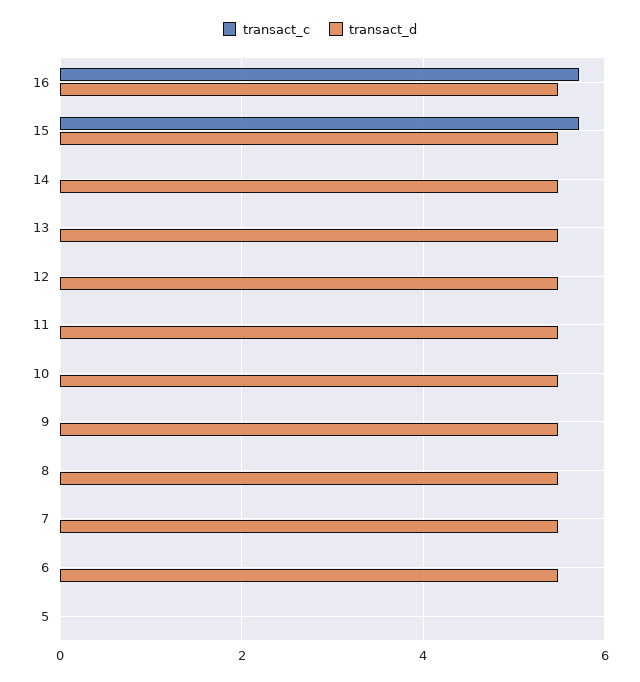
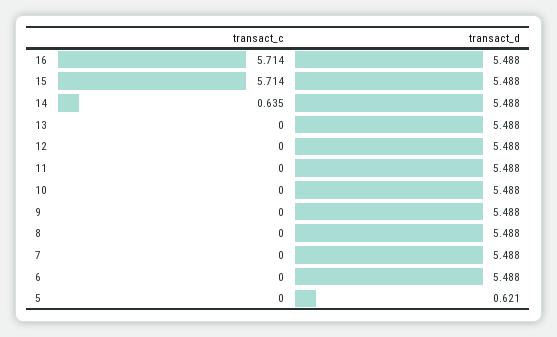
  {
    "transact_c": {
      "16": 5.714,
      "15": 5.714,
-     "14": 0,
+     "14": 0.635,
      "13": 0,
      "12": 0,
      "11": 0,
      "10": 0,
      "9": 0,
      "8": 0,
      "7": 0,
      "6": 0,
      "5": 0
    },
    "transact_d": {
      "16": 5.488,
      "15": 5.488,
      "14": 5.488,
      "13": 5.488,
      "12": 5.488,
      "11": 5.488,
      "10": 5.488,
      "9": 5.488,
      "8": 5.488,
      "7": 5.488,
      "6": 5.488,
-     "5": 0
+     "5": 0.621
    }
  }

